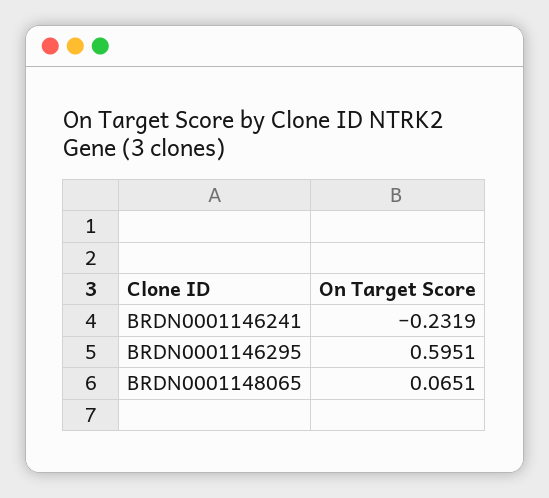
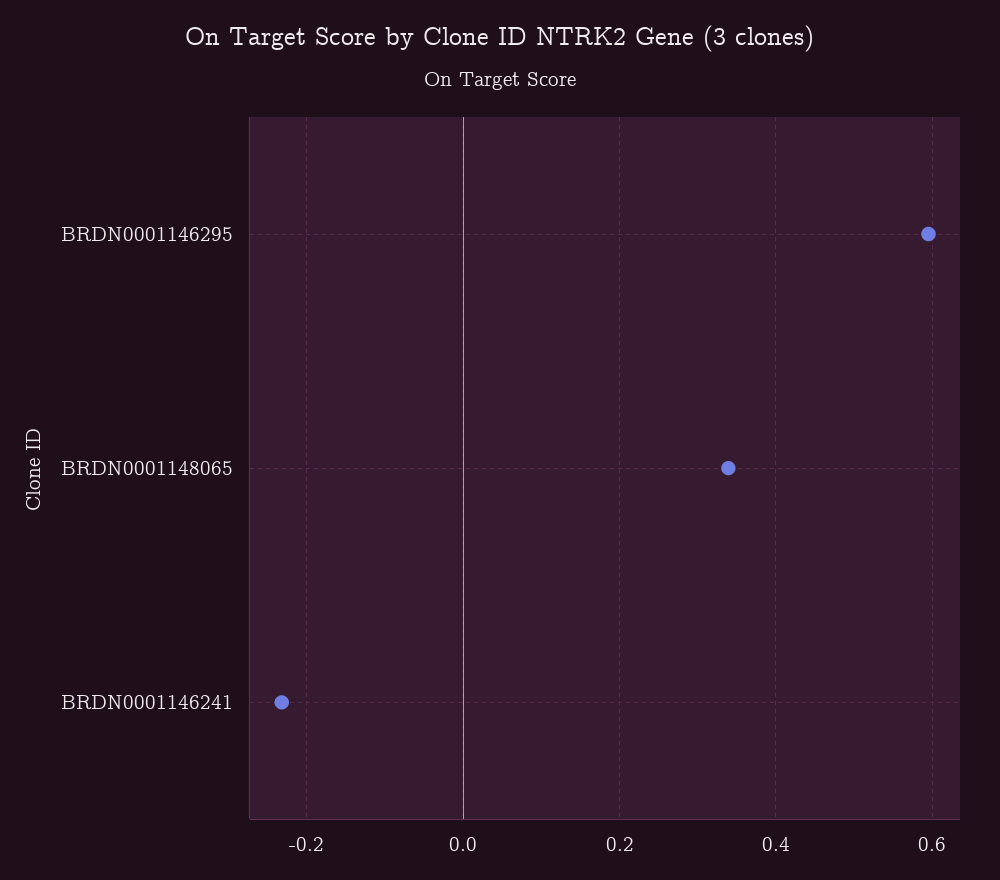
  {
    "BRDN0001146241": -0.2319,
    "BRDN0001146295": 0.5951,
-   "BRDN0001148065": 0.0651
+   "BRDN0001148065": 0.34
  }

